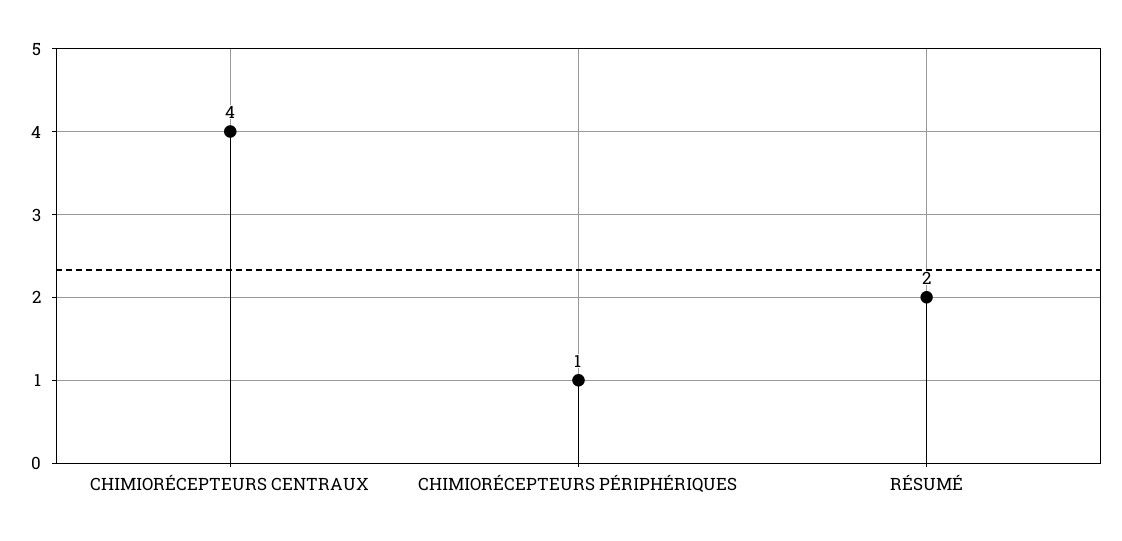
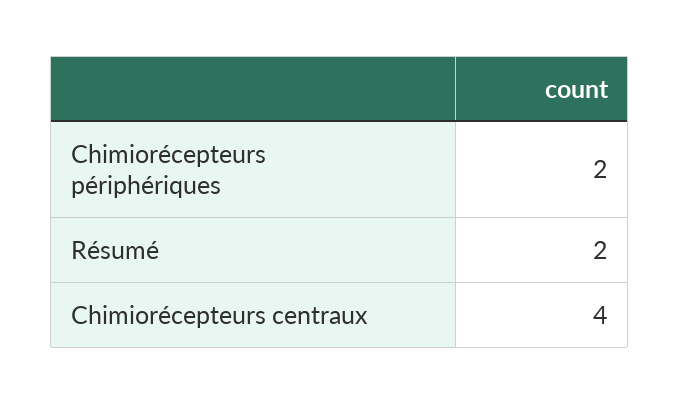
  {
    "CHIMIORÉCEPTEURS CENTRAUX": 4,
-   "CHIMIORÉCEPTEURS PÉRIPHÉRIQUES": 1,
+   "CHIMIORÉCEPTEURS PÉRIPHÉRIQUES": 2,
    "RÉSUMÉ": 2
  }

